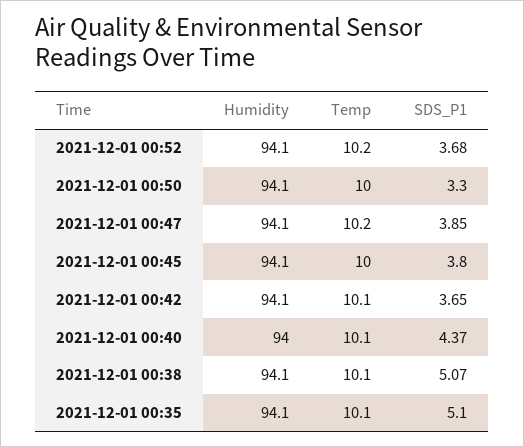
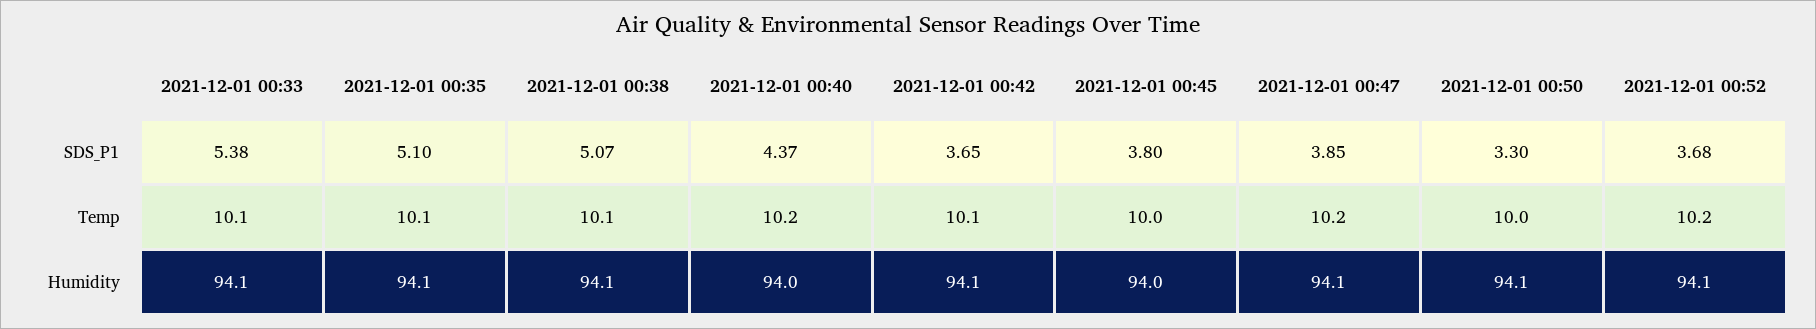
  {
    "Humidity": {
      "2021-12-01 00:52": 94.1,
      "2021-12-01 00:50": 94.1,
      "2021-12-01 00:47": 94.1,
-     "2021-12-01 00:45": 94.1,
+     "2021-12-01 00:45": 94,
      "2021-12-01 00:42": 94.1,
      "2021-12-01 00:40": 94,
      "2021-12-01 00:38": 94.1,
-     "2021-12-01 00:35": 94.1
+     "2021-12-01 00:35": 94.1,
+     "2021-12-01 00:33": 94.1
    },
    "Temp": {
      "2021-12-01 00:52": 10.2,
      "2021-12-01 00:50": 10,
      "2021-12-01 00:47": 10.2,
      "2021-12-01 00:45": 10,
      "2021-12-01 00:42": 10.1,
-     "2021-12-01 00:40": 10.1,
+     "2021-12-01 00:40": 10.2,
      "2021-12-01 00:38": 10.1,
-     "2021-12-01 00:35": 10.1
+     "2021-12-01 00:35": 10.1,
+     "2021-12-01 00:33": 10.1
    },
    "SDS_P1": {
      "2021-12-01 00:52": 3.68,
      "2021-12-01 00:50": 3.3,
      "2021-12-01 00:47": 3.85,
      "2021-12-01 00:45": 3.8,
      "2021-12-01 00:42": 3.65,
      "2021-12-01 00:40": 4.37,
      "2021-12-01 00:38": 5.07,
-     "2021-12-01 00:35": 5.1
+     "2021-12-01 00:35": 5.1,
+     "2021-12-01 00:33": 5.38
    }
  }

